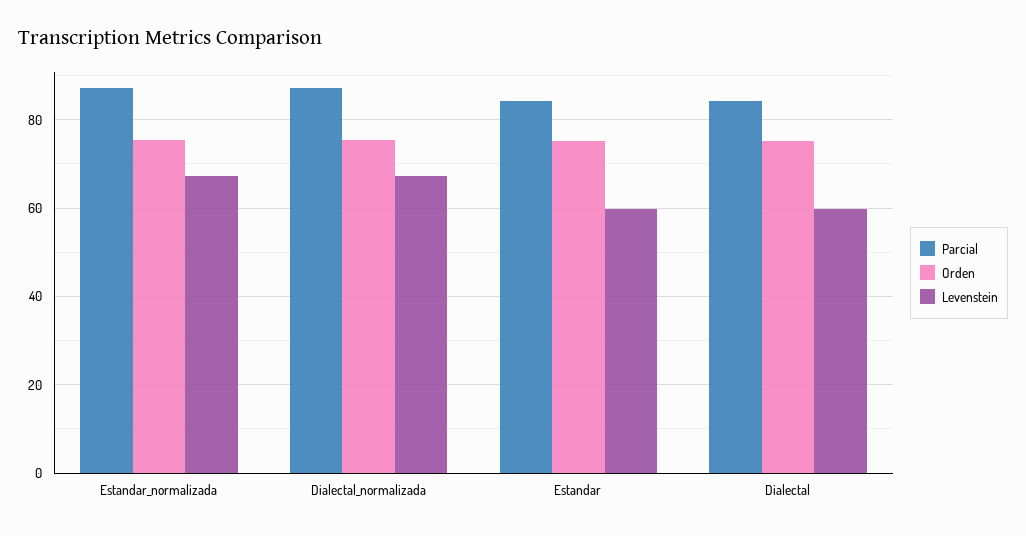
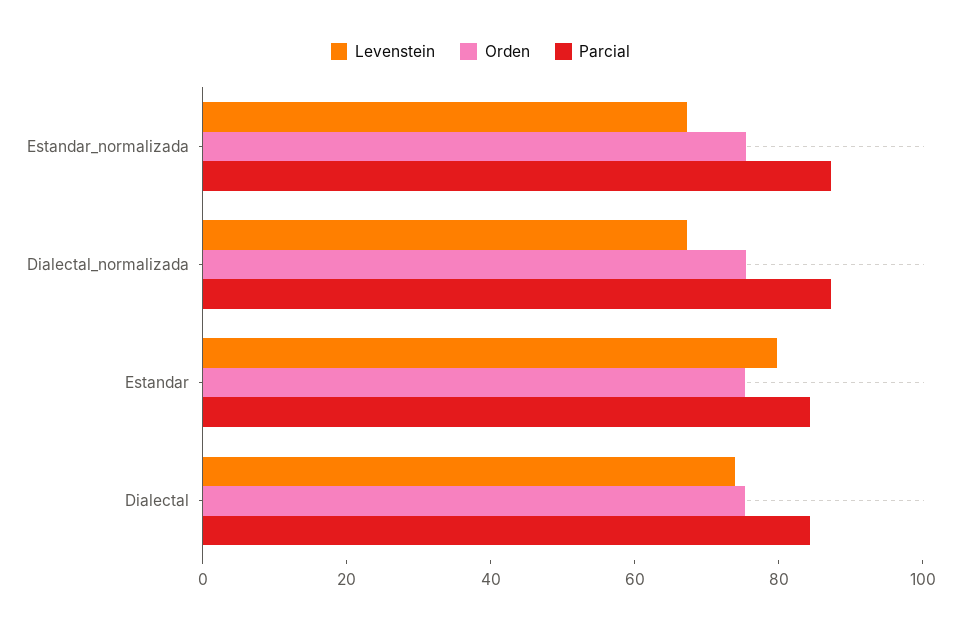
  {
    "Parcial": {
      "Estandar_normalizada": 88,
      "Dialectal_normalizada": 88,
      "Estandar": 84,
      "Dialectal": 84
    },
    "Orden": {
      "Estandar_normalizada": 76,
      "Dialectal_normalizada": 76,
      "Estandar": 76,
      "Dialectal": 76
    },
    "Levenstein": {
      "Estandar_normalizada": 68,
      "Dialectal_normalizada": 68,
-     "Estandar": 60,
+     "Estandar": 80,
-     "Dialectal": 60
+     "Dialectal": 75
    }
  }

